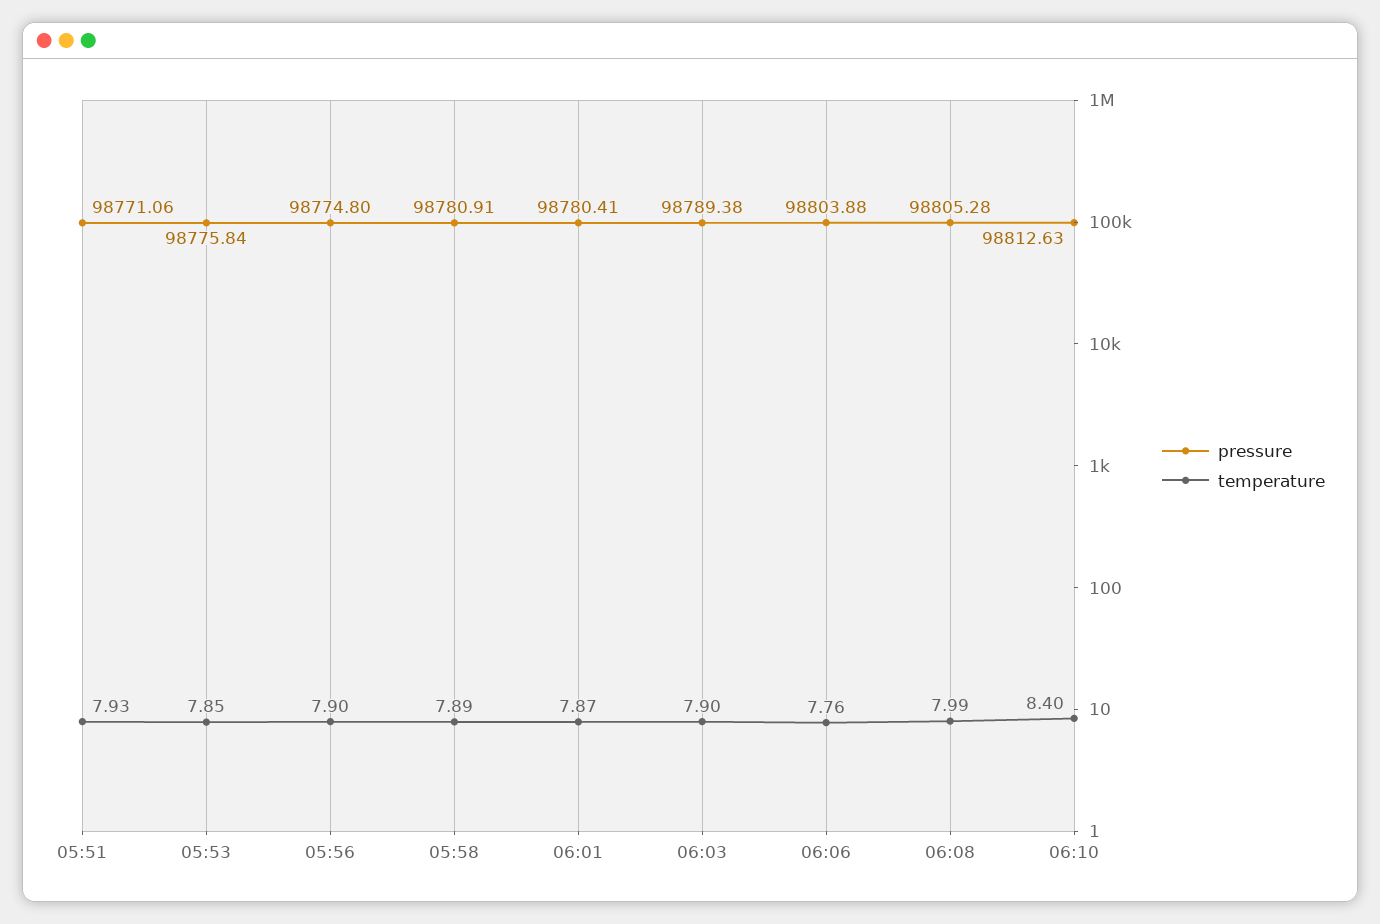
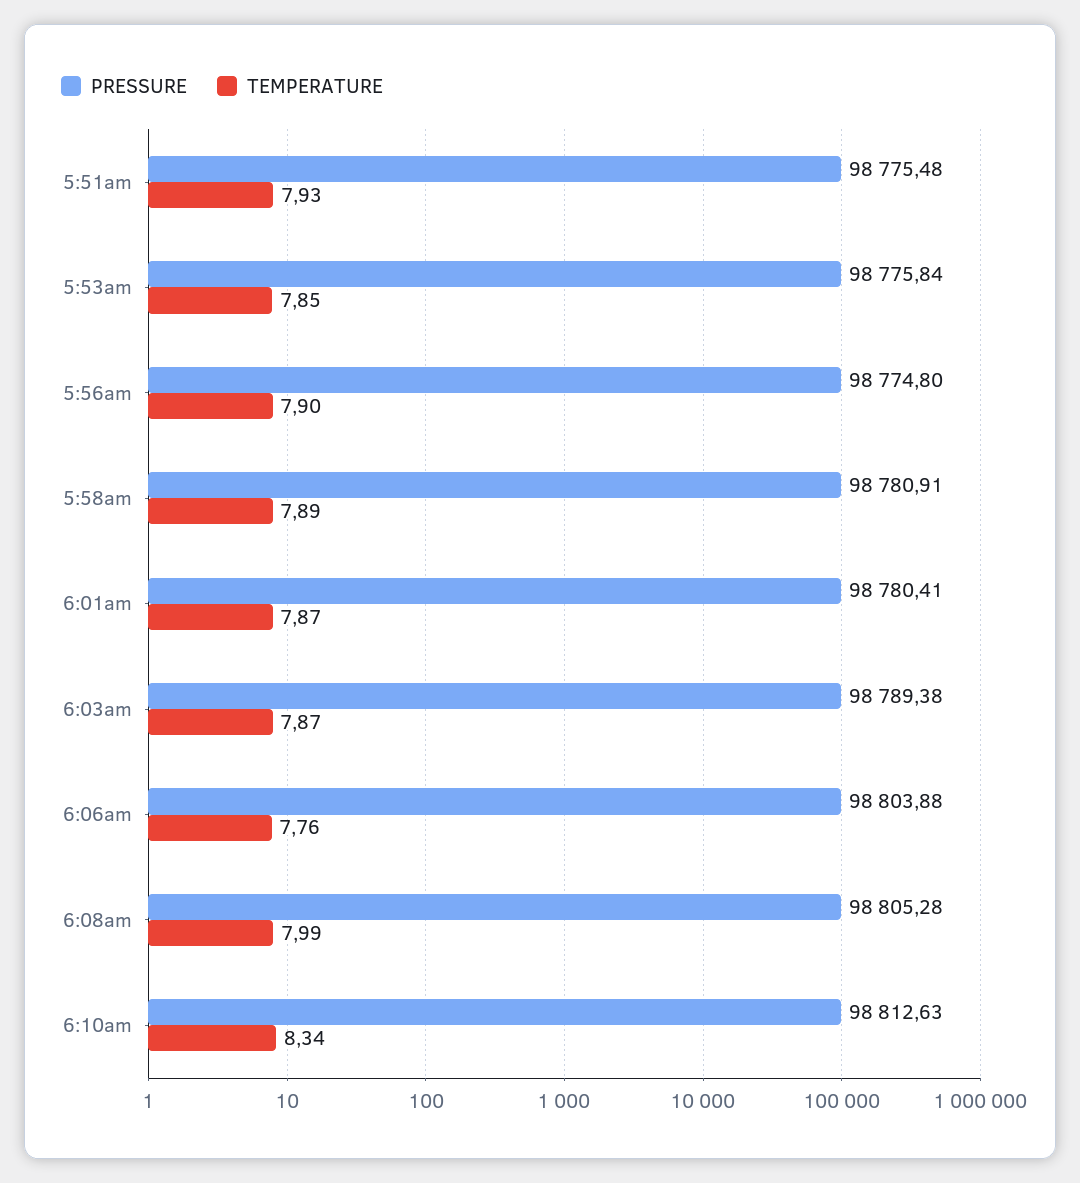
  {
    "pressure": {
-     "05:51": 98771.06,
+     "05:51": 98775.48,
      "05:53": 98775.84,
      "05:56": 98774.8,
      "05:58": 98780.91,
      "06:01": 98780.41,
      "06:03": 98789.38,
      "06:06": 98803.88,
      "06:08": 98805.28,
      "06:10": 98812.63
    },
    "temperature": {
      "05:51": 7.93,
      "05:53": 7.85,
      "05:56": 7.9,
      "05:58": 7.89,
      "06:01": 7.87,
-     "06:03": 7.9,
+     "06:03": 7.87,
      "06:06": 7.76,
      "06:08": 7.99,
-     "06:10": 8.4
+     "06:10": 8.34
    }
  }

